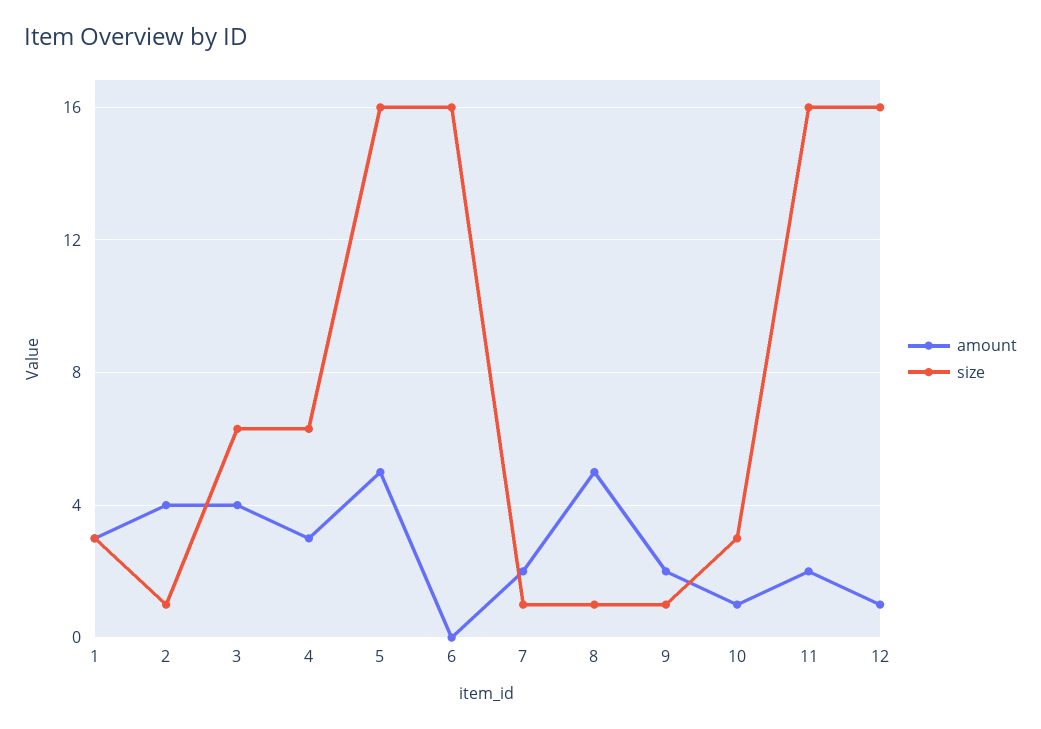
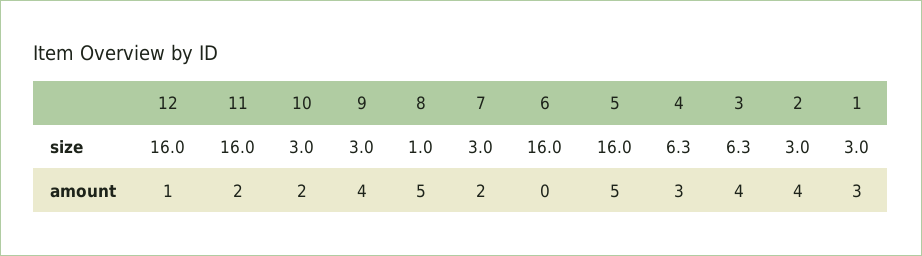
  {
    "amount": {
      "1": 3,
      "2": 4,
      "3": 4,
      "4": 3,
      "5": 5,
      "6": 0,
      "7": 2,
      "8": 5,
-     "9": 2,
+     "9": 4,
-     "10": 1,
+     "10": 2,
      "11": 2,
      "12": 1
    },
    "size": {
      "1": 3,
-     "2": 1,
+     "2": 3,
      "3": 6.3,
      "4": 6.3,
      "5": 16,
      "6": 16,
-     "7": 1,
+     "7": 3,
      "8": 1,
-     "9": 1,
+     "9": 3,
      "10": 3,
      "11": 16,
      "12": 16
    }
  }

